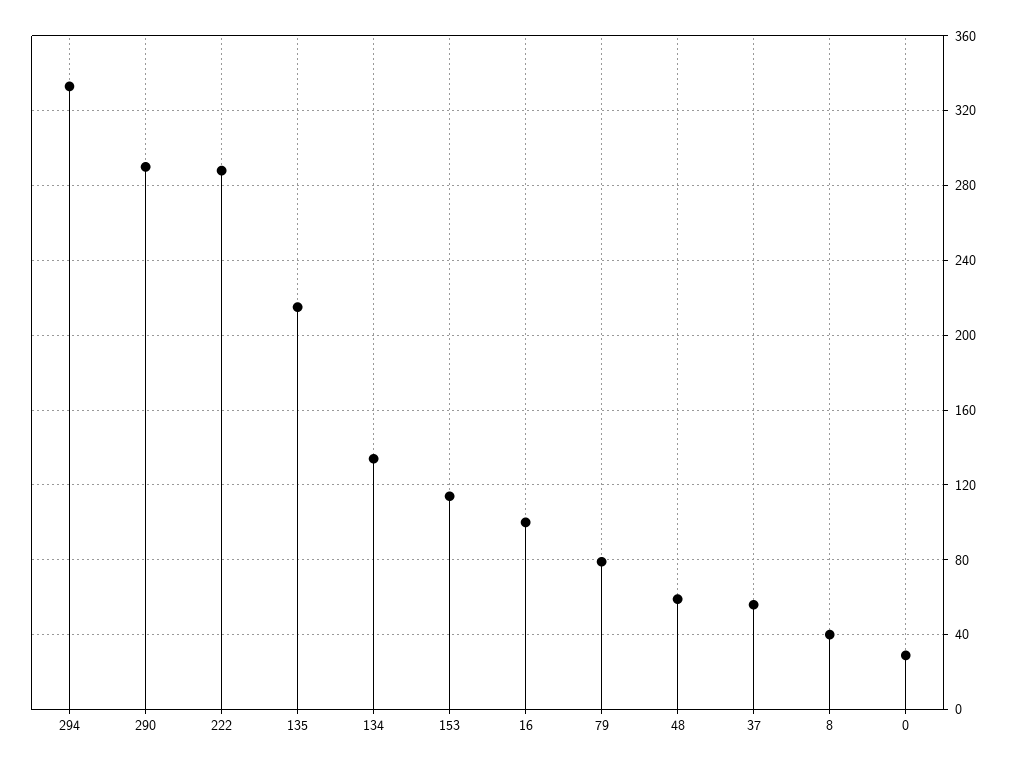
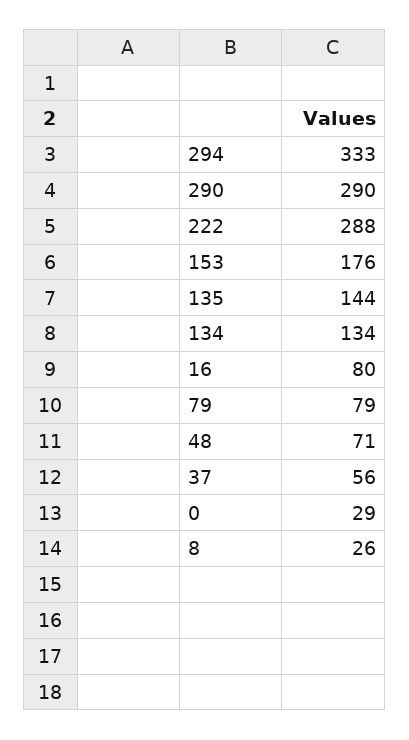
  {
    "294": 333,
    "290": 290,
    "222": 288,
-   "135": 215,
+   "135": 144,
    "134": 134,
-   "153": 115,
+   "153": 176,
-   "16": 100,
+   "16": 80,
    "79": 79,
-   "48": 60,
+   "48": 71,
    "37": 56,
-   "8": 40,
+   "8": 26,
    "0": 29
  }

